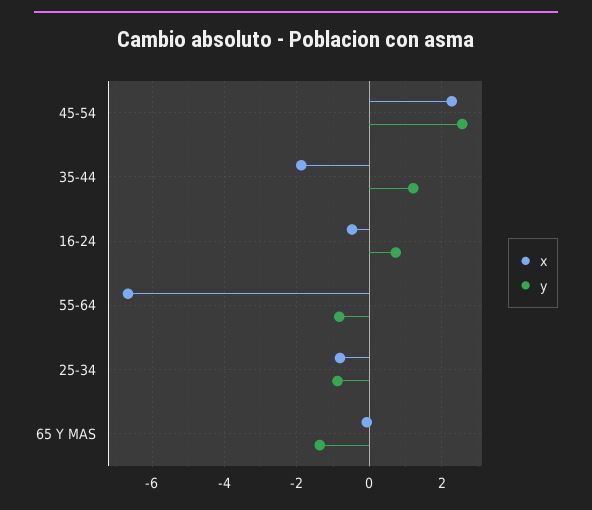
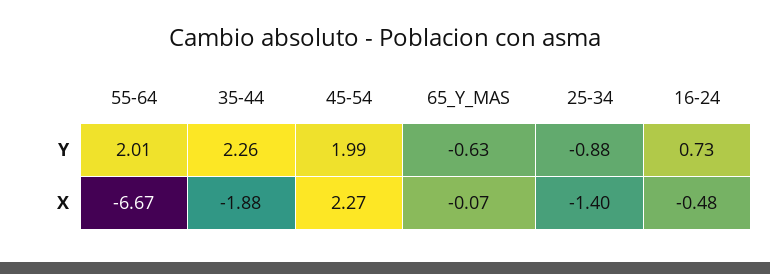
  {
    "x": {
      "45-54": 2.27,
      "35-44": -1.88,
      "16-24": -0.48,
      "55-64": -6.67,
-     "25-34": -0.8,
+     "25-34": -1.4,
      "65 Y MAS": -0.07
    },
    "y": {
-     "45-54": 2.6,
+     "45-54": 1.99,
-     "35-44": 1.2,
+     "35-44": 2.26,
      "16-24": 0.73,
-     "55-64": -0.8,
+     "55-64": 2.01,
      "25-34": -0.88,
-     "65 Y MAS": -1.4
+     "65 Y MAS": -0.63
    }
  }

